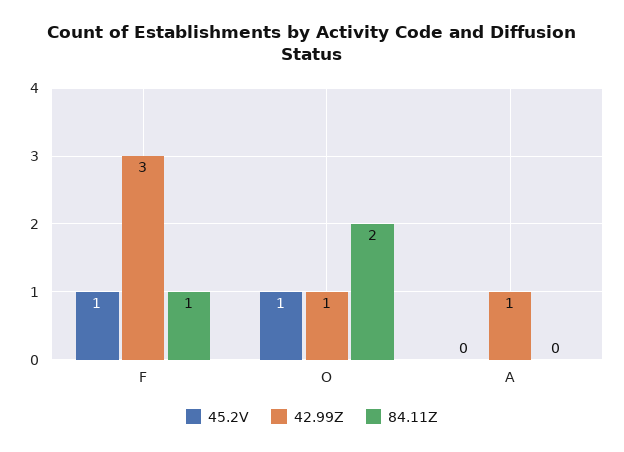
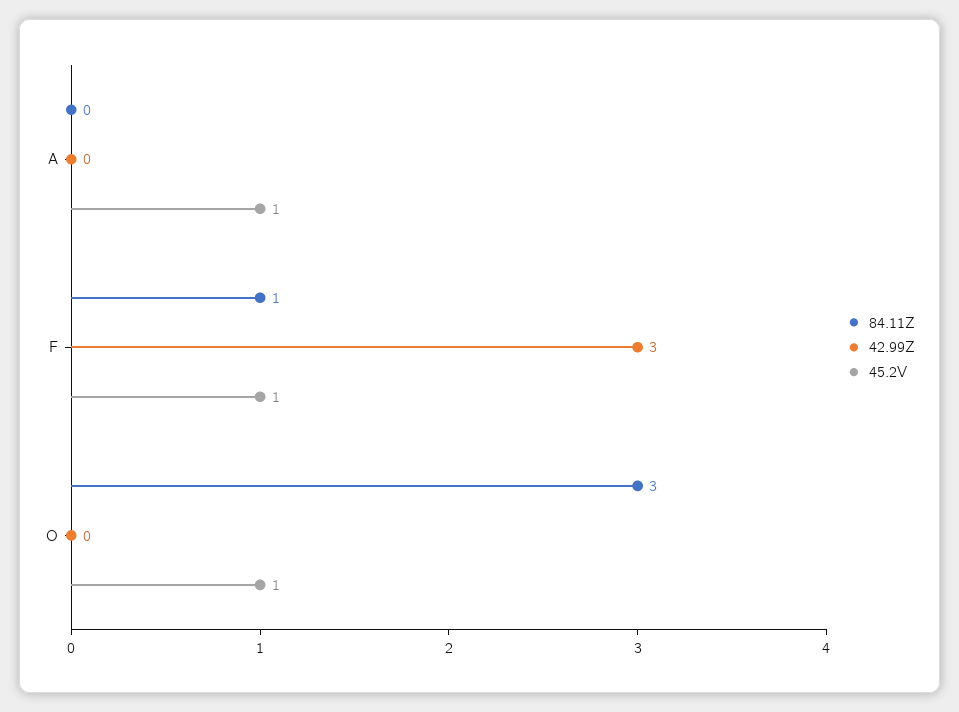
  {
    "45.2V": {
      "F": 1,
      "O": 1,
-     "A": 0
+     "A": 1
    },
    "42.99Z": {
      "F": 3,
-     "O": 1,
+     "O": 0,
-     "A": 1
+     "A": 0
    },
    "84.11Z": {
      "F": 1,
-     "O": 2,
+     "O": 3,
      "A": 0
    }
  }

